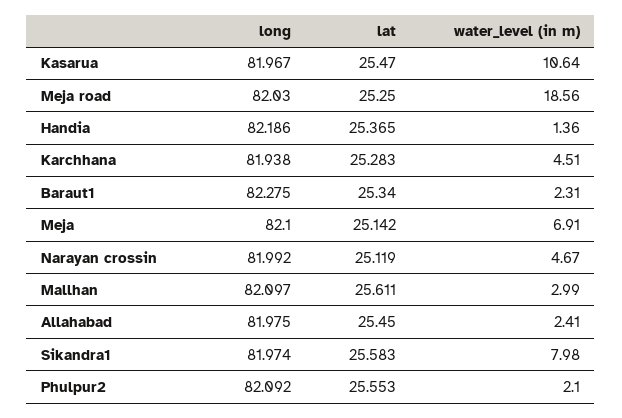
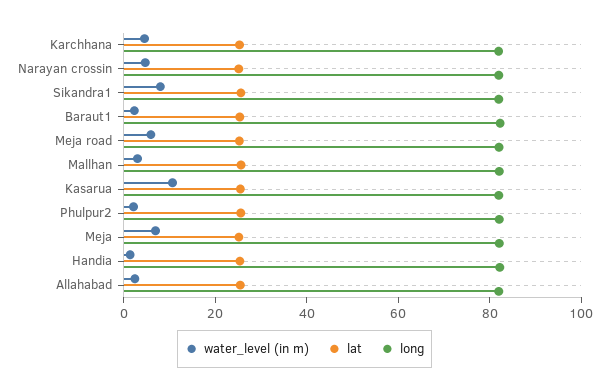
  {
    "long": {
      "Kasarua": 81.967,
      "Meja road": 82.03,
      "Handia": 82.186,
      "Karchhana": 81.938,
      "Baraut1": 82.275,
      "Meja": 82.1,
      "Narayan crossin": 81.992,
      "Mallhan": 82.097,
      "Allahabad": 81.975,
      "Sikandra1": 81.974,
      "Phulpur2": 82.092
    },
    "lat": {
      "Kasarua": 25.47,
      "Meja road": 25.25,
      "Handia": 25.365,
      "Karchhana": 25.283,
      "Baraut1": 25.34,
      "Meja": 25.142,
      "Narayan crossin": 25.119,
      "Mallhan": 25.611,
      "Allahabad": 25.45,
      "Sikandra1": 25.583,
      "Phulpur2": 25.553
    },
    "water_level (in m)": {
      "Kasarua": 10.64,
-     "Meja road": 18.56,
+     "Meja road": 5,
      "Handia": 1.36,
      "Karchhana": 4.51,
      "Baraut1": 2.31,
      "Meja": 6.91,
      "Narayan crossin": 4.67,
      "Mallhan": 2.99,
      "Allahabad": 2.41,
      "Sikandra1": 7.98,
      "Phulpur2": 2.1
    }
  }

